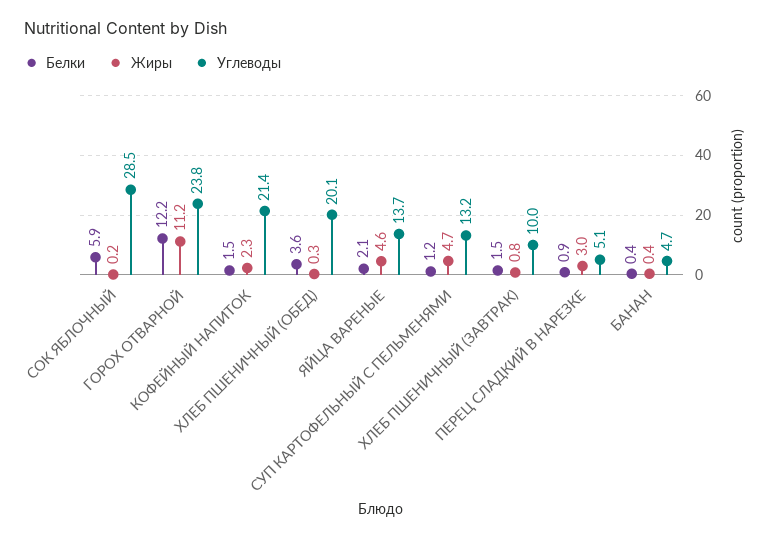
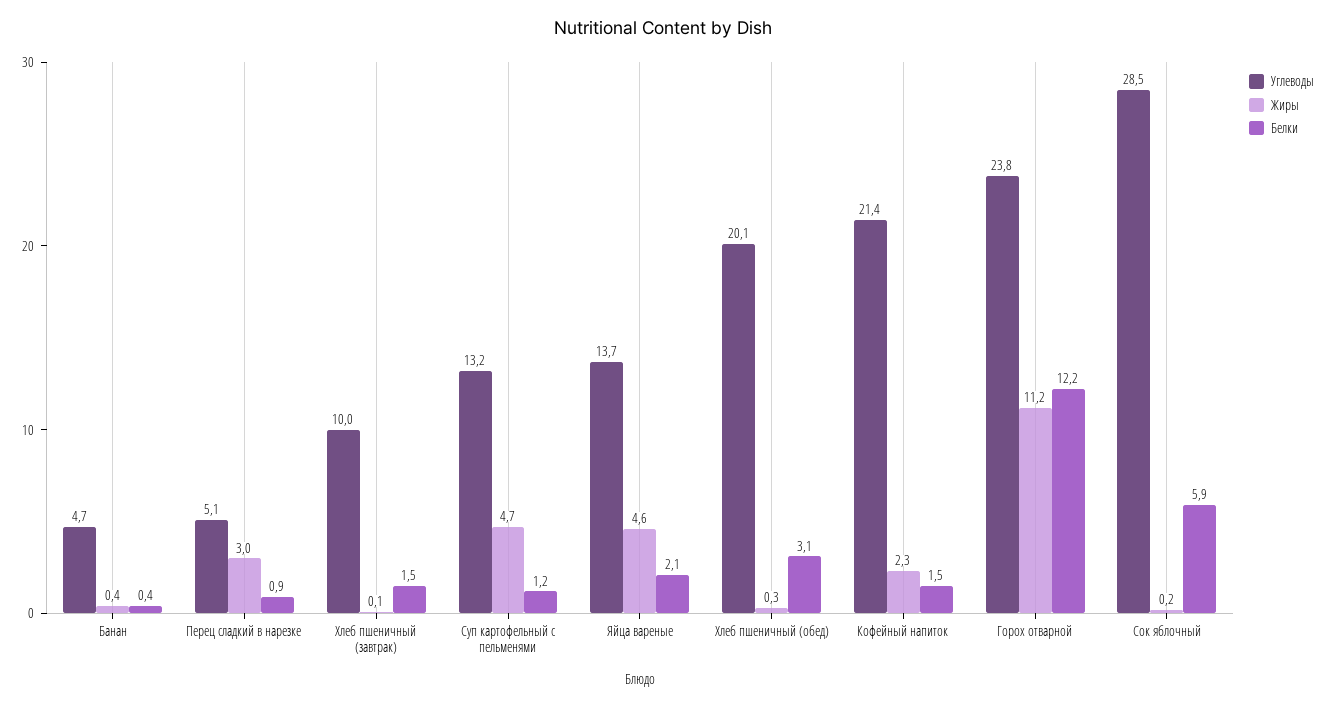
  {
    "Белки": {
      "СОК ЯБЛОЧНЫЙ": 5.9,
      "ГОРОХ ОТВАРНОЙ": 12.2,
      "КОФЕЙНЫЙ НАПИТОК": 1.5,
-     "ХЛЕБ ПШЕНИЧНЫЙ (ОБЕД)": 3.6,
+     "ХЛЕБ ПШЕНИЧНЫЙ (ОБЕД)": 3.1,
      "ЯЙЦА ВАРЕНЫЕ": 2.1,
      "СУП КАРТОФЕЛЬНЫЙ С ПЕЛЬМЕНЯМИ": 1.2,
      "ХЛЕБ ПШЕНИЧНЫЙ (ЗАВТРАК)": 1.5,
      "ПЕРЕЦ СЛАДКИЙ В НАРЕЗКЕ": 0.9,
      "БАНАН": 0.4
    },
    "Жиры": {
      "СОК ЯБЛОЧНЫЙ": 0.2,
      "ГОРОХ ОТВАРНОЙ": 11.2,
      "КОФЕЙНЫЙ НАПИТОК": 2.3,
      "ХЛЕБ ПШЕНИЧНЫЙ (ОБЕД)": 0.3,
      "ЯЙЦА ВАРЕНЫЕ": 4.6,
      "СУП КАРТОФЕЛЬНЫЙ С ПЕЛЬМЕНЯМИ": 4.7,
-     "ХЛЕБ ПШЕНИЧНЫЙ (ЗАВТРАК)": 0.8,
+     "ХЛЕБ ПШЕНИЧНЫЙ (ЗАВТРАК)": 0.1,
      "ПЕРЕЦ СЛАДКИЙ В НАРЕЗКЕ": 3,
      "БАНАН": 0.4
    },
    "Углеводы": {
      "СОК ЯБЛОЧНЫЙ": 28.5,
      "ГОРОХ ОТВАРНОЙ": 23.8,
      "КОФЕЙНЫЙ НАПИТОК": 21.4,
      "ХЛЕБ ПШЕНИЧНЫЙ (ОБЕД)": 20.1,
      "ЯЙЦА ВАРЕНЫЕ": 13.7,
      "СУП КАРТОФЕЛЬНЫЙ С ПЕЛЬМЕНЯМИ": 13.2,
      "ХЛЕБ ПШЕНИЧНЫЙ (ЗАВТРАК)": 10,
      "ПЕРЕЦ СЛАДКИЙ В НАРЕЗКЕ": 5.1,
      "БАНАН": 4.7
    }
  }

